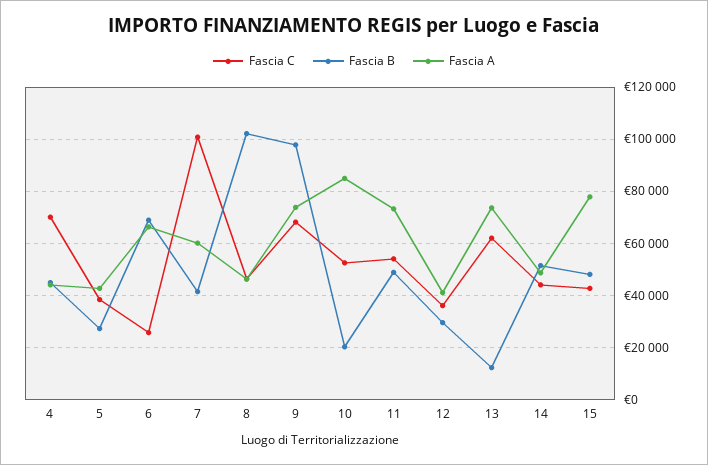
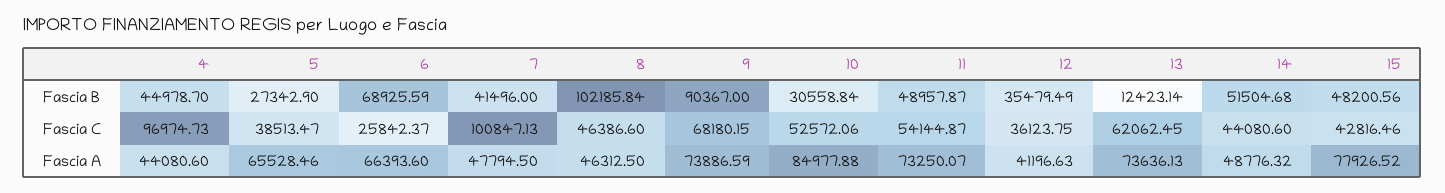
  {
    "Fascia C": {
-     "4": 70000,
+     "4": 96974.73,
      "5": 38513.47,
      "6": 25842.37,
      "7": 100847.13,
      "8": 46386.6,
      "9": 68180.15,
      "10": 52572.06,
      "11": 54144.87,
      "12": 36123.75,
      "13": 62062.45,
      "14": 44080.6,
      "15": 42816.46
    },
    "Fascia B": {
      "4": 44978.7,
      "5": 27342.9,
      "6": 68925.59,
      "7": 41496,
      "8": 102185.84,
-     "9": 97500,
+     "9": 90367,
-     "10": 20000,
+     "10": 30558.84,
      "11": 48957.87,
-     "12": 30000,
+     "12": 35479.49,
      "13": 12423.14,
      "14": 51504.68,
      "15": 48200.56
    },
    "Fascia A": {
      "4": 44080.6,
-     "5": 42500,
+     "5": 65528.46,
      "6": 66393.6,
-     "7": 60000,
+     "7": 47794.5,
      "8": 46312.5,
      "9": 73886.59,
      "10": 84977.88,
      "11": 73250.07,
      "12": 41196.63,
      "13": 73636.13,
      "14": 48776.32,
      "15": 77926.52
    }
  }

